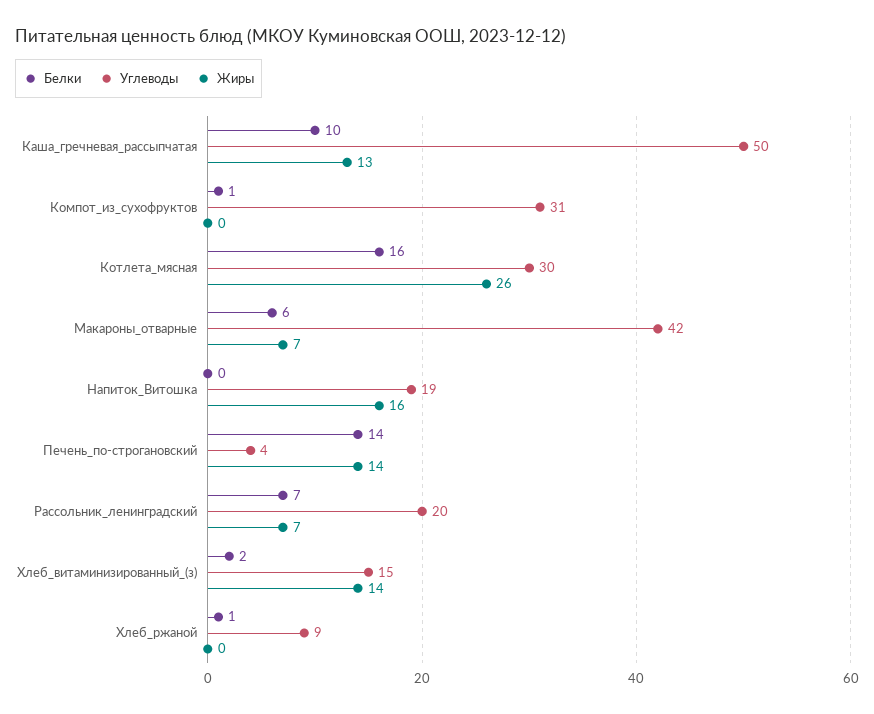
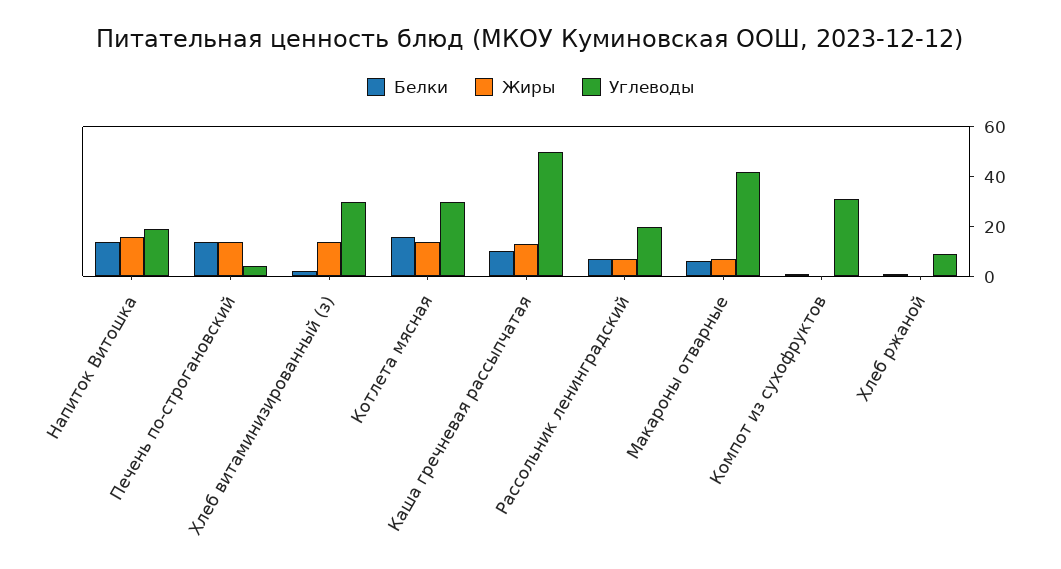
  {
    "Белки": {
      "Каша_гречневая_рассыпчатая": 10,
      "Компот_из_сухофруктов": 1,
      "Котлета_мясная": 16,
      "Макароны_отварные": 6,
-     "Напиток_Витошка": 0,
+     "Напиток_Витошка": 15,
      "Печень_по-строгановский": 14,
      "Рассольник_ленинградский": 7,
      "Хлеб_витаминизированный_(з)": 2,
      "Хлеб_ржаной": 1
    },
    "Углеводы": {
      "Каша_гречневая_рассыпчатая": 50,
      "Компот_из_сухофруктов": 31,
      "Котлета_мясная": 30,
      "Макароны_отварные": 42,
      "Напиток_Витошка": 19,
      "Печень_по-строгановский": 4,
      "Рассольник_ленинградский": 20,
-     "Хлеб_витаминизированный_(з)": 15,
+     "Хлеб_витаминизированный_(з)": 30,
      "Хлеб_ржаной": 9
    },
    "Жиры": {
      "Каша_гречневая_рассыпчатая": 13,
      "Компот_из_сухофруктов": 0,
-     "Котлета_мясная": 26,
+     "Котлета_мясная": 15,
      "Макароны_отварные": 7,
      "Напиток_Витошка": 16,
      "Печень_по-строгановский": 14,
      "Рассольник_ленинградский": 7,
      "Хлеб_витаминизированный_(з)": 14,
      "Хлеб_ржаной": 0
    }
  }

